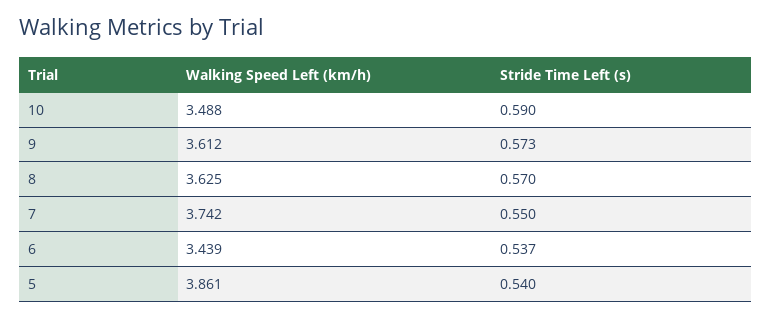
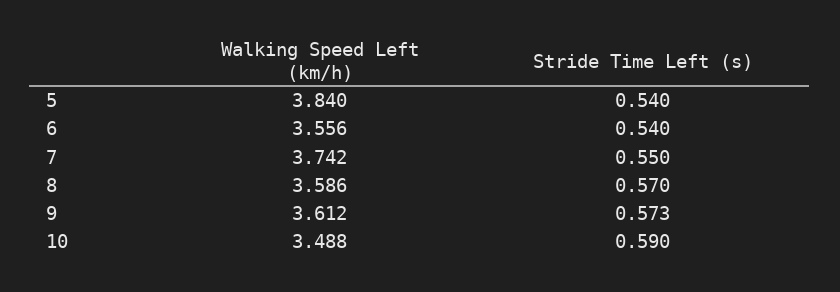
  {
    "Walking Speed Left (km/h)": {
      "10": 3.488,
      "9": 3.612,
-     "8": 3.625,
+     "8": 3.586,
      "7": 3.742,
-     "6": 3.439,
+     "6": 3.556,
-     "5": 3.861
+     "5": 3.84
    },
    "Stride Time Left (s)": {
      "10": 0.59,
      "9": 0.573,
      "8": 0.57,
      "7": 0.55,
-     "6": 0.537,
+     "6": 0.54,
      "5": 0.54
    }
  }

